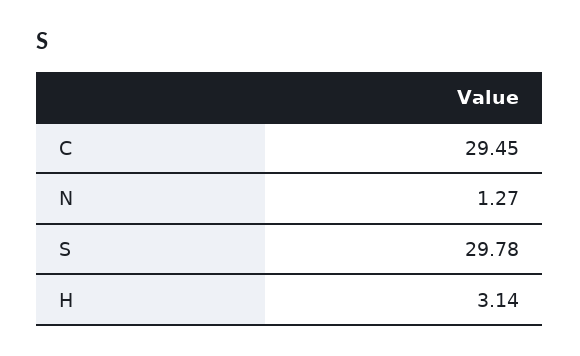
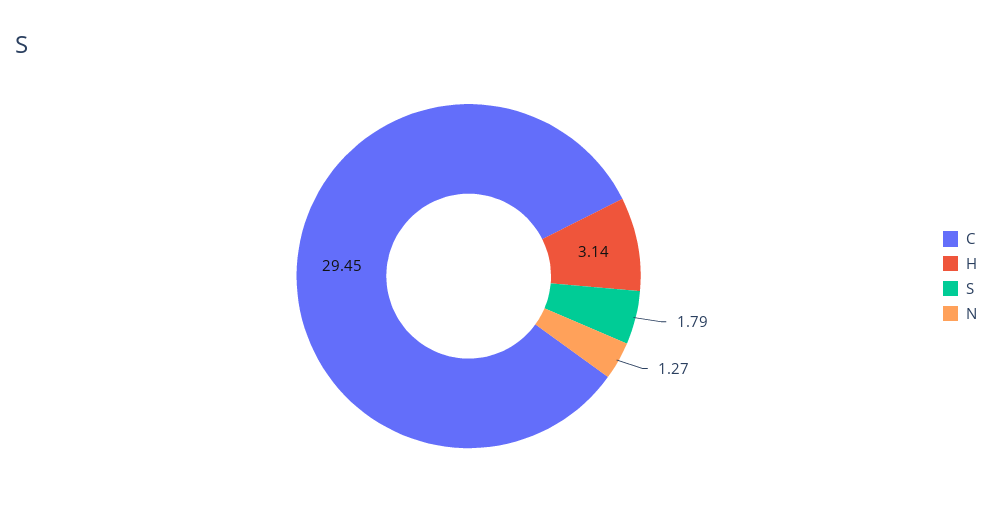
  {
    "C": 29.45,
    "N": 1.27,
-   "S": 29.78,
+   "S": 1.79,
    "H": 3.14
  }

